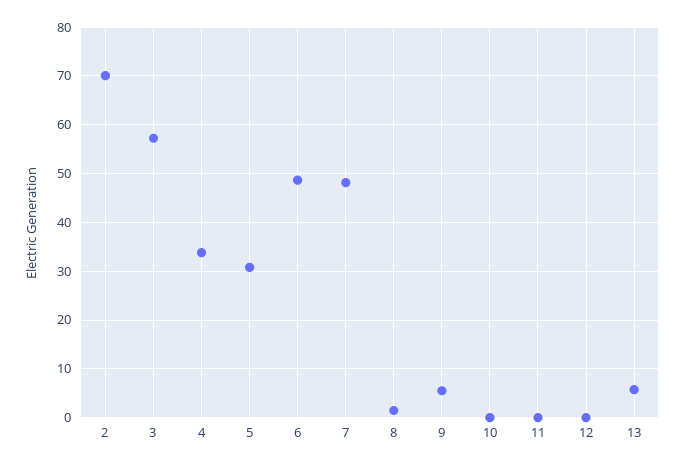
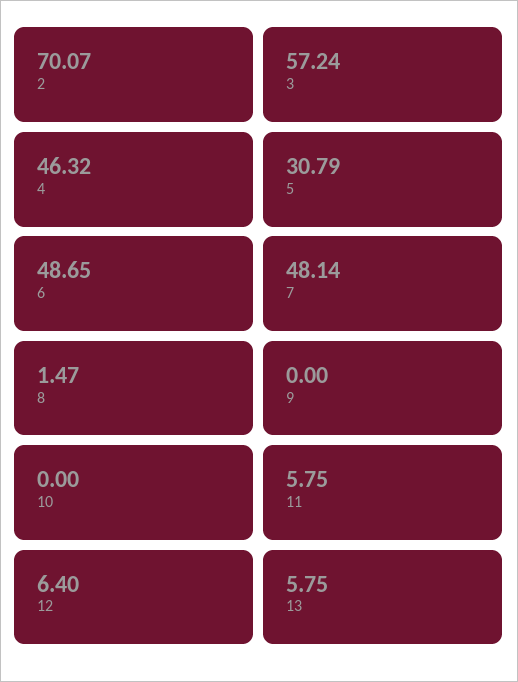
  {
    "2": 70.07,
    "3": 57.24,
-   "4": 34,
+   "4": 46.32,
    "5": 30.79,
    "6": 48.65,
    "7": 48.14,
    "8": 1.47,
-   "9": 6,
+   "9": 0,
    "10": 0,
-   "11": 0,
+   "11": 5.75,
-   "12": 0,
+   "12": 6.4,
    "13": 5.75
  }

